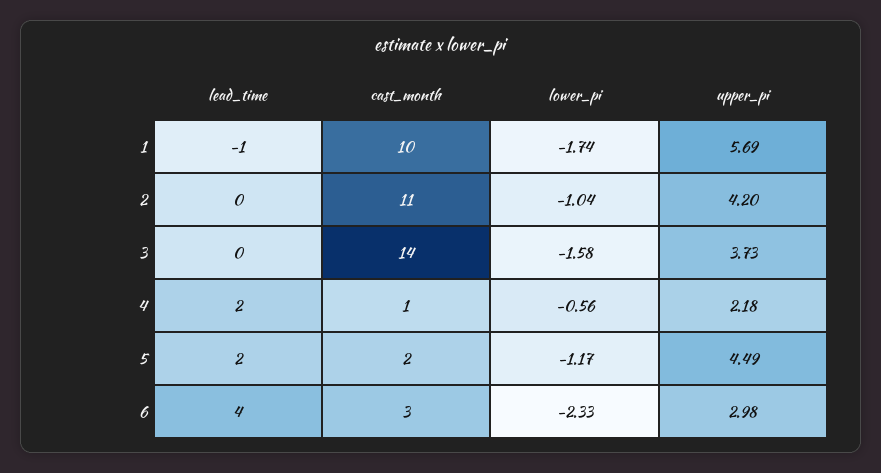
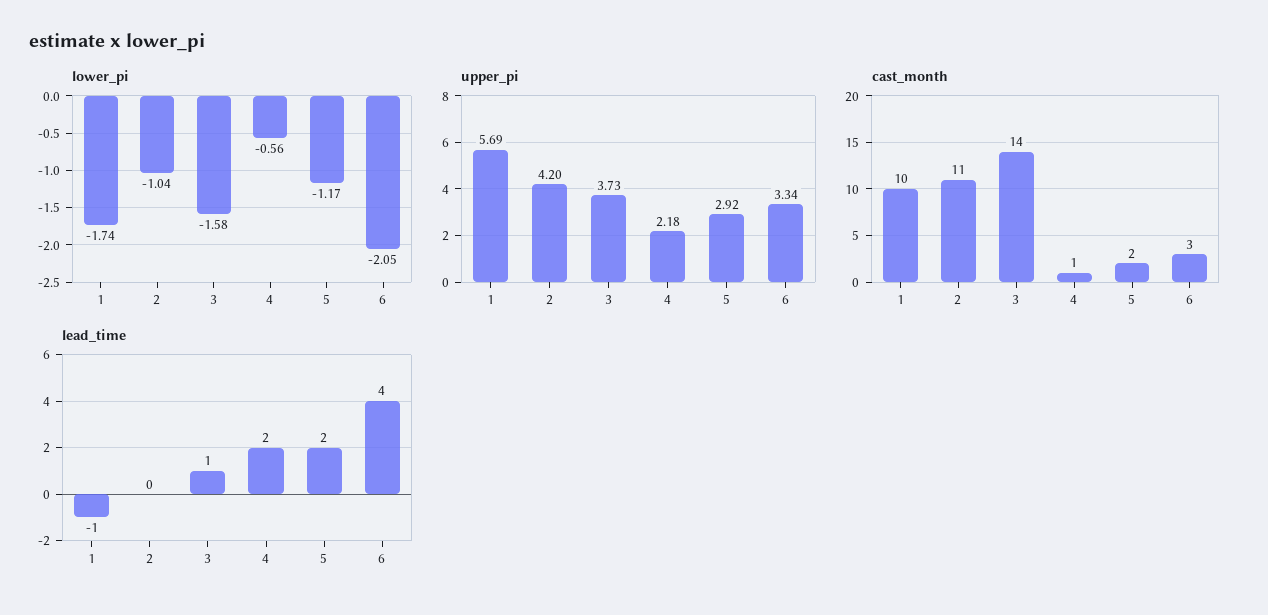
  {
    "lead_time": {
      "1": -1,
      "2": 0,
-     "3": 0,
+     "3": 1,
      "4": 2,
      "5": 2,
      "6": 4
    },
    "cast_month": {
      "1": 10,
      "2": 11,
      "3": 14,
      "4": 1,
      "5": 2,
      "6": 3
    },
    "lower_pi": {
      "1": -1.74,
      "2": -1.04,
      "3": -1.58,
      "4": -0.56,
      "5": -1.17,
-     "6": -2.33
+     "6": -2.05
    },
    "upper_pi": {
      "1": 5.69,
      "2": 4.2,
      "3": 3.73,
      "4": 2.18,
-     "5": 4.49,
+     "5": 2.92,
-     "6": 2.98
+     "6": 3.34
    }
  }

